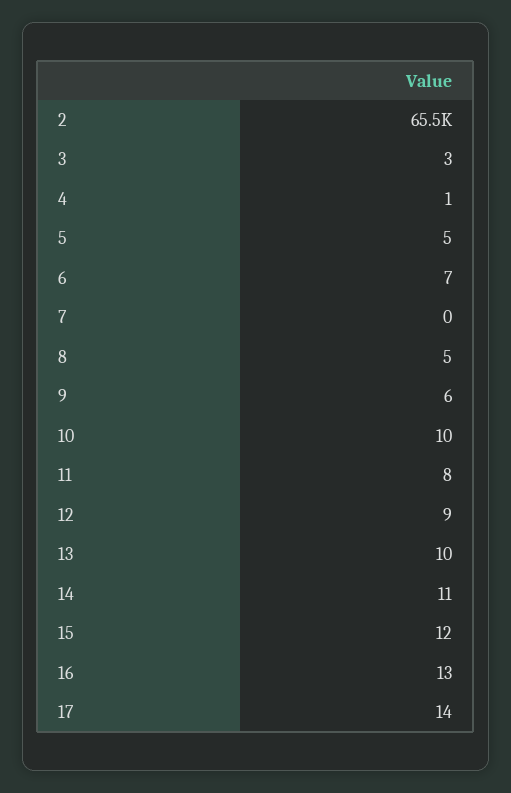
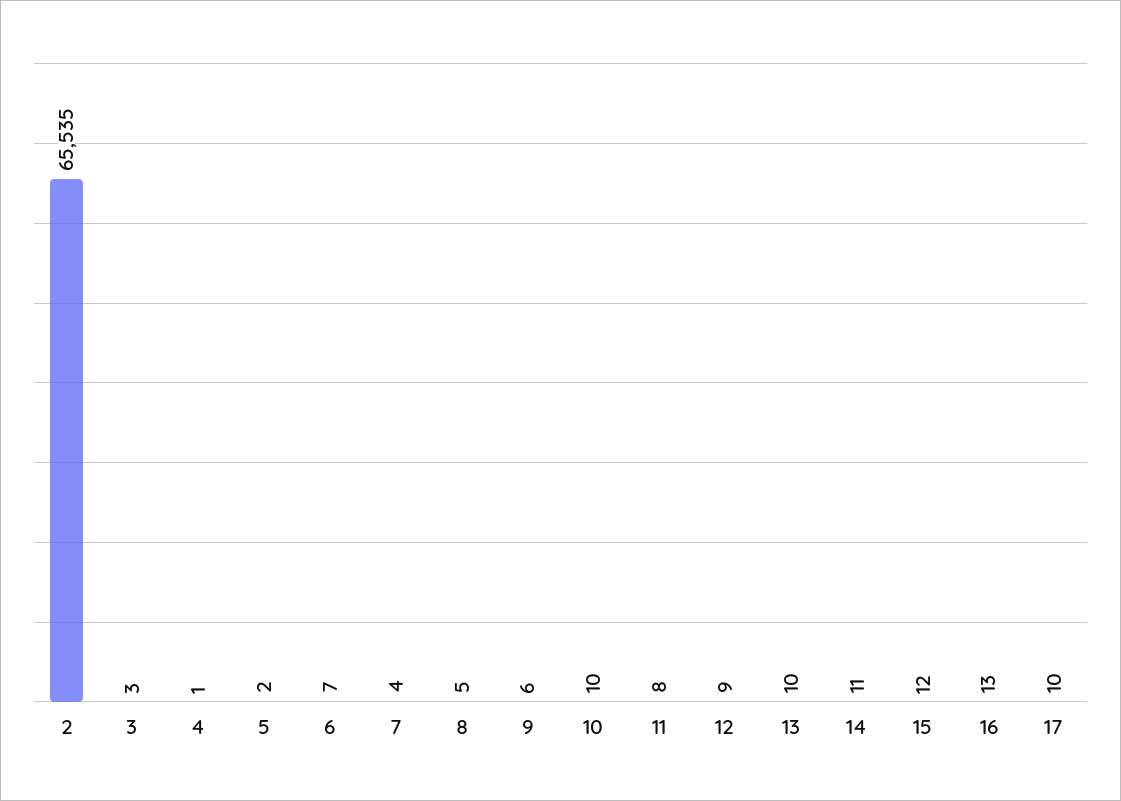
  {
    "2": 65535,
    "3": 3,
    "4": 1,
-   "5": 5,
+   "5": 2,
    "6": 7,
-   "7": 0,
+   "7": 4,
    "8": 5,
    "9": 6,
    "10": 10,
    "11": 8,
    "12": 9,
    "13": 10,
    "14": 11,
    "15": 12,
    "16": 13,
-   "17": 14
+   "17": 10
  }

